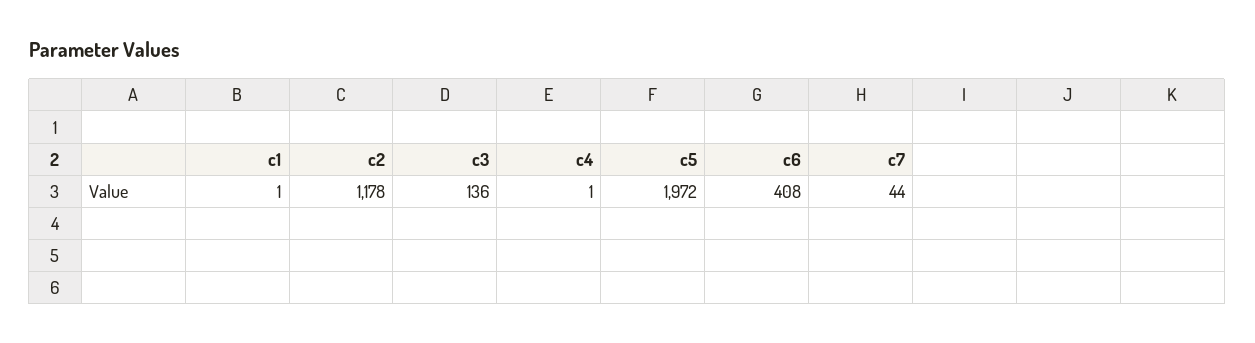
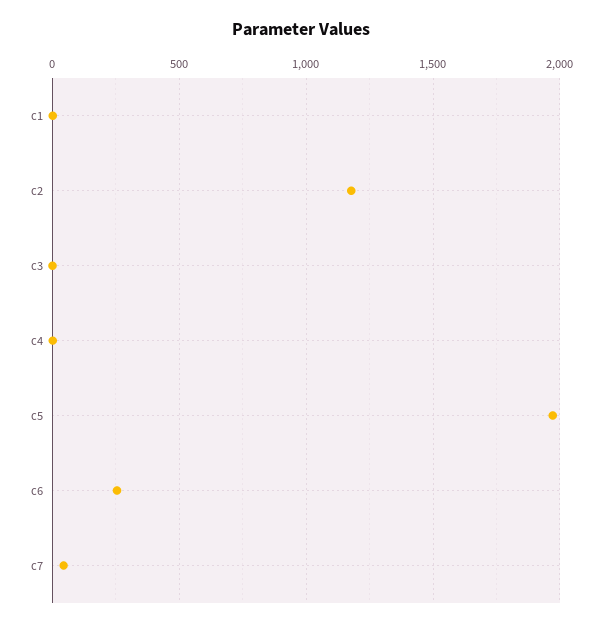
  {
    "c1": 1,
    "c2": 1178,
-   "c3": 136,
+   "c3": 0,
    "c4": 1,
    "c5": 1972,
-   "c6": 408,
+   "c6": 250,
    "c7": 44
  }

